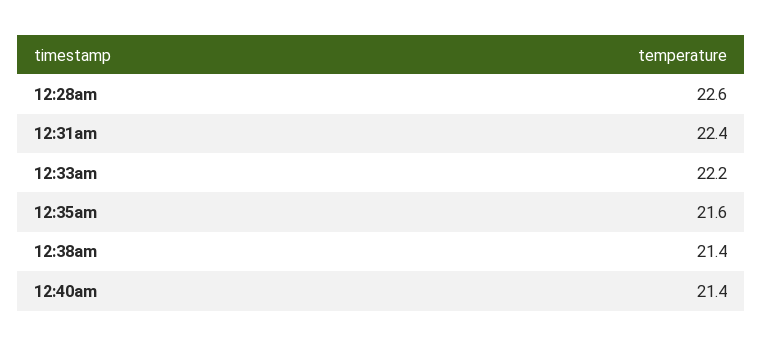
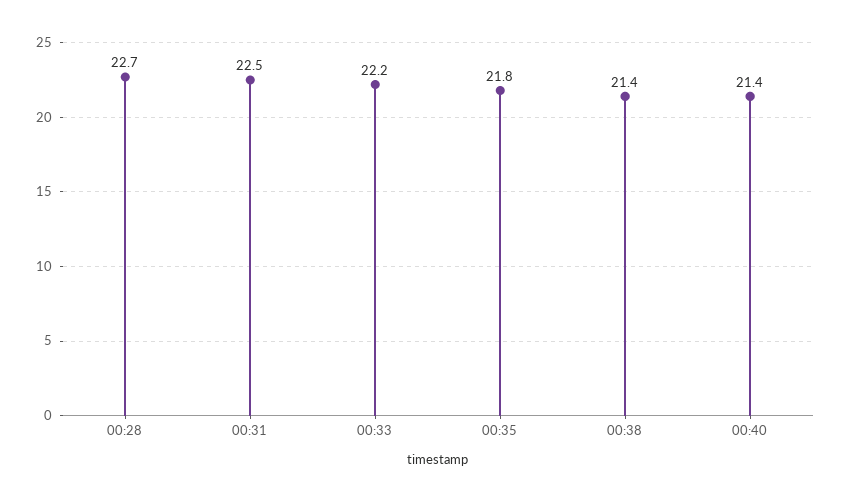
  {
-   "12:28am": 22.6,
+   "12:28am": 22.7,
-   "12:31am": 22.4,
+   "12:31am": 22.5,
    "12:33am": 22.2,
-   "12:35am": 21.6,
+   "12:35am": 21.8,
    "12:38am": 21.4,
    "12:40am": 21.4
  }

